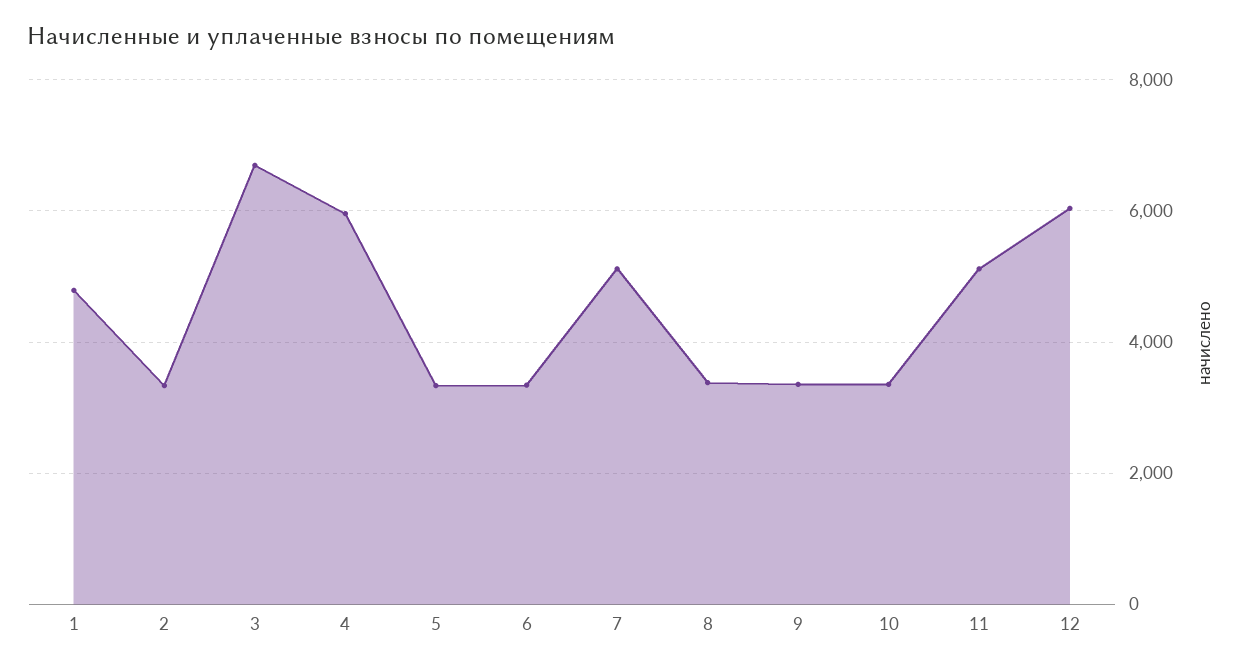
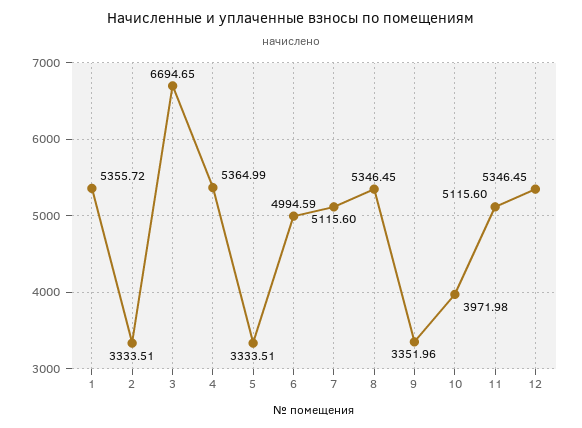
  {
-   "1": 4800,
+   "1": 5355.72,
    "2": 3333.51,
    "3": 6694.65,
-   "4": 6000,
+   "4": 5364.99,
    "5": 3333.51,
-   "6": 3400,
+   "6": 4994.59,
    "7": 5115.6,
-   "8": 3400,
+   "8": 5346.45,
    "9": 3351.96,
-   "10": 3400,
+   "10": 3971.98,
    "11": 5115.6,
-   "12": 6000
+   "12": 5346.45
  }

